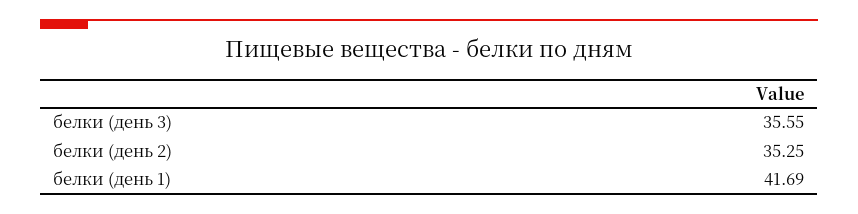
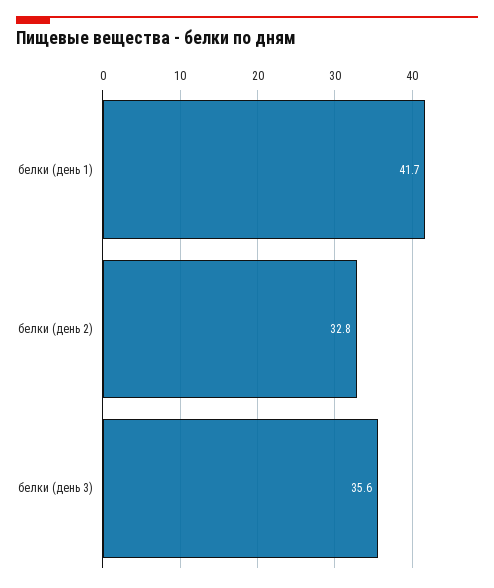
  {
    "белки (день 3)": 35.55,
-   "белки (день 2)": 35.25,
+   "белки (день 2)": 32.8,
    "белки (день 1)": 41.69
  }

